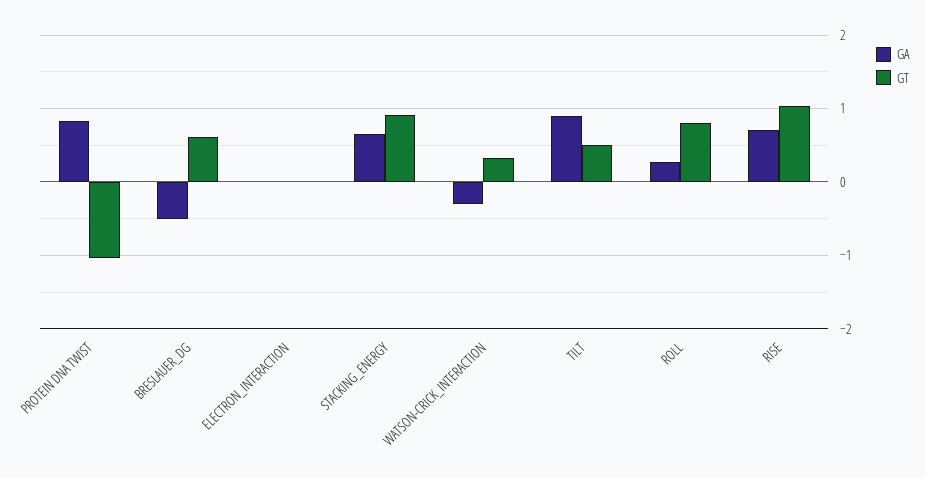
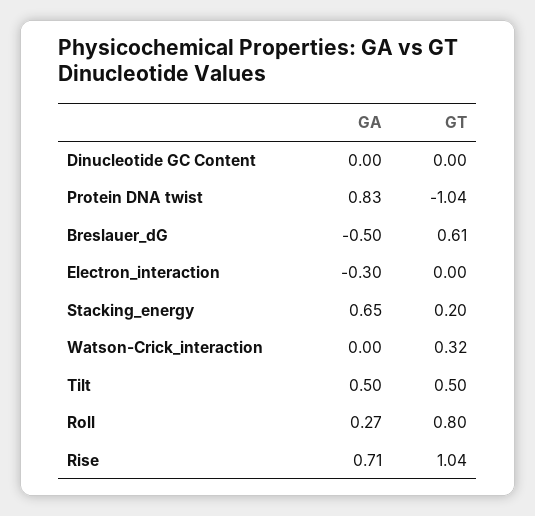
  {
    "GA": {
      "PROTEIN DNA TWIST": 0.83,
      "BRESLAUER_DG": -0.5,
-     "ELECTRON_INTERACTION": 0,
+     "ELECTRON_INTERACTION": -0.3,
      "STACKING_ENERGY": 0.65,
-     "WATSON-CRICK_INTERACTION": -0.3,
+     "WATSON-CRICK_INTERACTION": 0,
-     "TILT": 0.9,
+     "TILT": 0.5,
      "ROLL": 0.27,
-     "RISE": 0.71
+     "RISE": 0.71,
+     "Dinucleotide GC Content": 0
    },
    "GT": {
      "PROTEIN DNA TWIST": -1.04,
      "BRESLAUER_DG": 0.61,
      "ELECTRON_INTERACTION": 0,
-     "STACKING_ENERGY": 0.9,
+     "STACKING_ENERGY": 0.2,
      "WATSON-CRICK_INTERACTION": 0.32,
      "TILT": 0.5,
      "ROLL": 0.8,
-     "RISE": 1.04
+     "RISE": 1.04,
+     "Dinucleotide GC Content": 0
    }
  }

